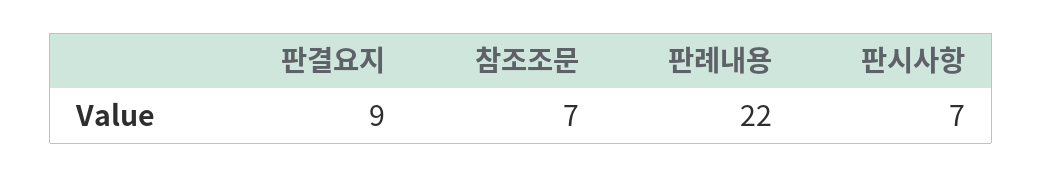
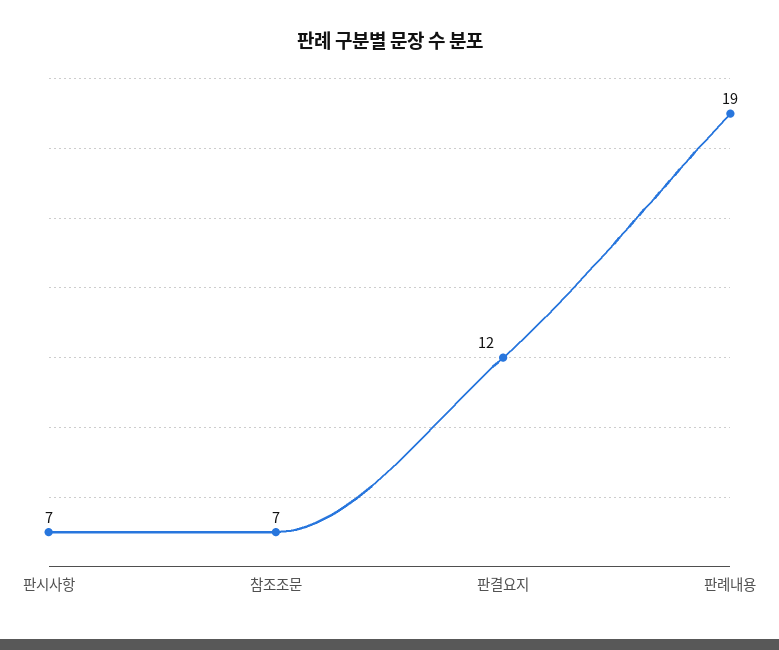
  {
-   "판결요지": 9,
+   "판결요지": 12,
    "참조조문": 7,
-   "판례내용": 22,
+   "판례내용": 19,
    "판시사항": 7
  }

